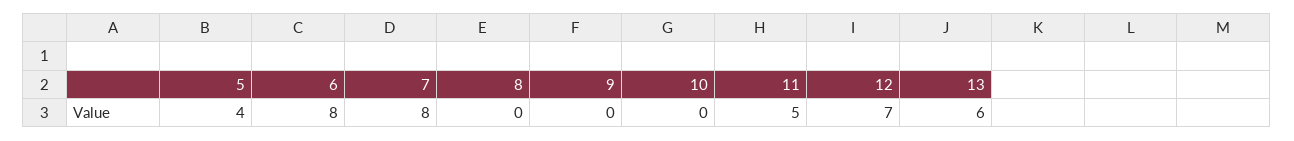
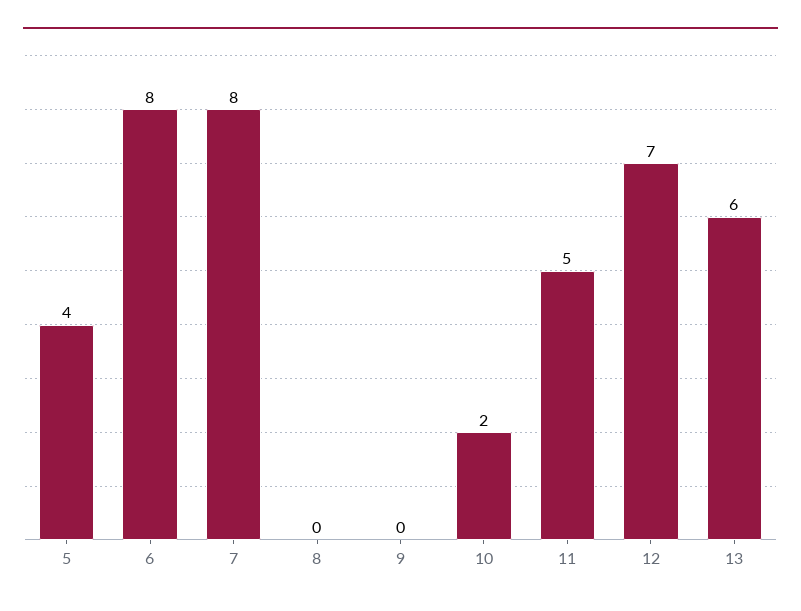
  {
    "5": 4,
    "6": 8,
    "7": 8,
    "8": 0,
    "9": 0,
-   "10": 0,
+   "10": 2,
    "11": 5,
    "12": 7,
    "13": 6
  }

